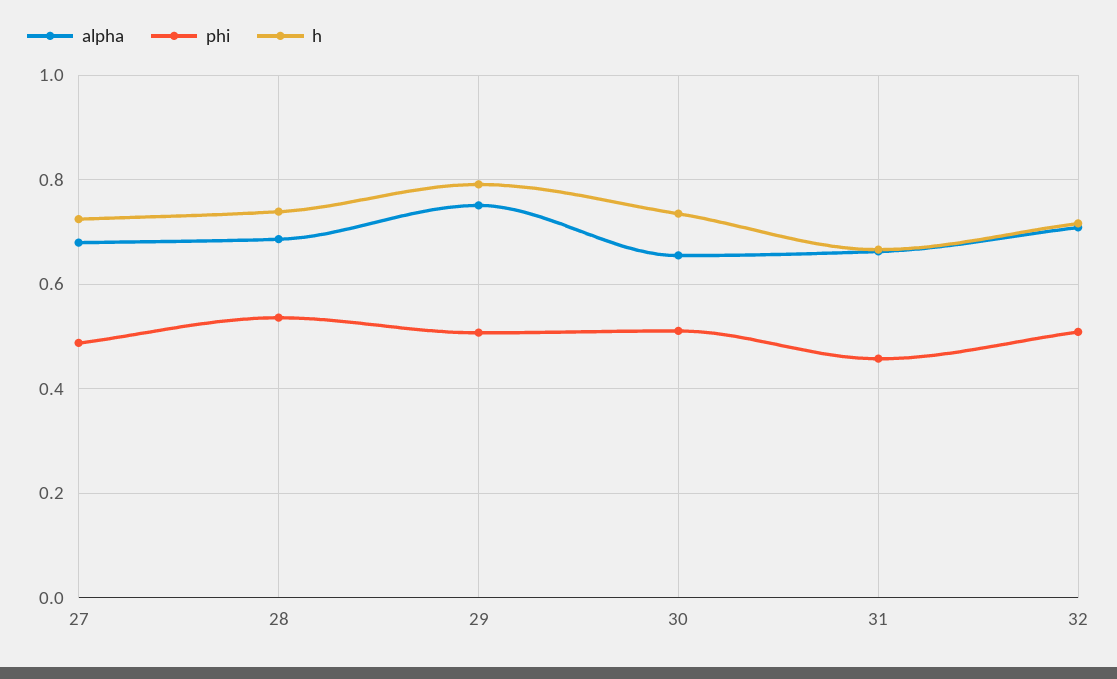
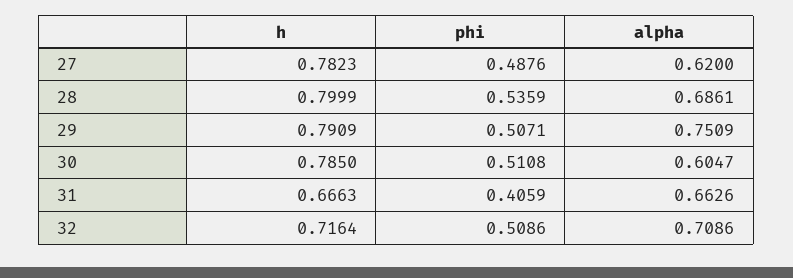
  {
    "alpha": {
-     "27": 0.68,
+     "27": 0.62,
      "28": 0.6861,
      "29": 0.7509,
-     "30": 0.66,
+     "30": 0.6047,
      "31": 0.6626,
      "32": 0.7086
    },
    "phi": {
      "27": 0.4876,
      "28": 0.5359,
      "29": 0.5071,
      "30": 0.5108,
-     "31": 0.46,
+     "31": 0.4059,
      "32": 0.5086
    },
    "h": {
-     "27": 0.72,
+     "27": 0.7823,
-     "28": 0.74,
+     "28": 0.7999,
      "29": 0.7909,
-     "30": 0.74,
+     "30": 0.785,
      "31": 0.6663,
      "32": 0.7164
    }
  }

